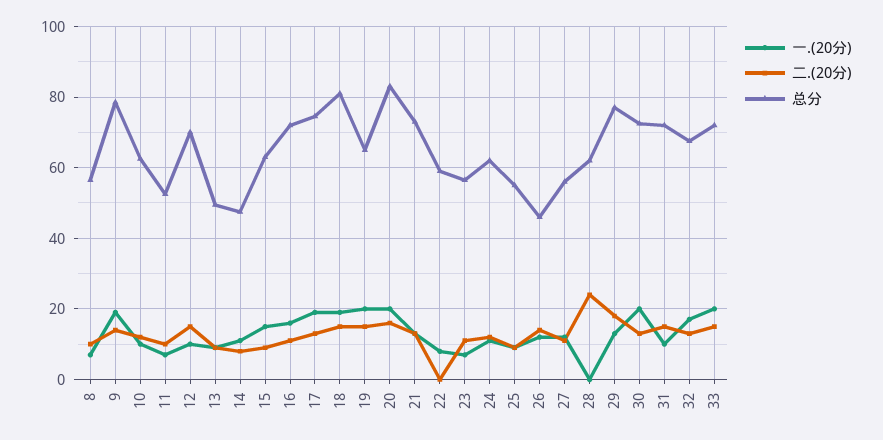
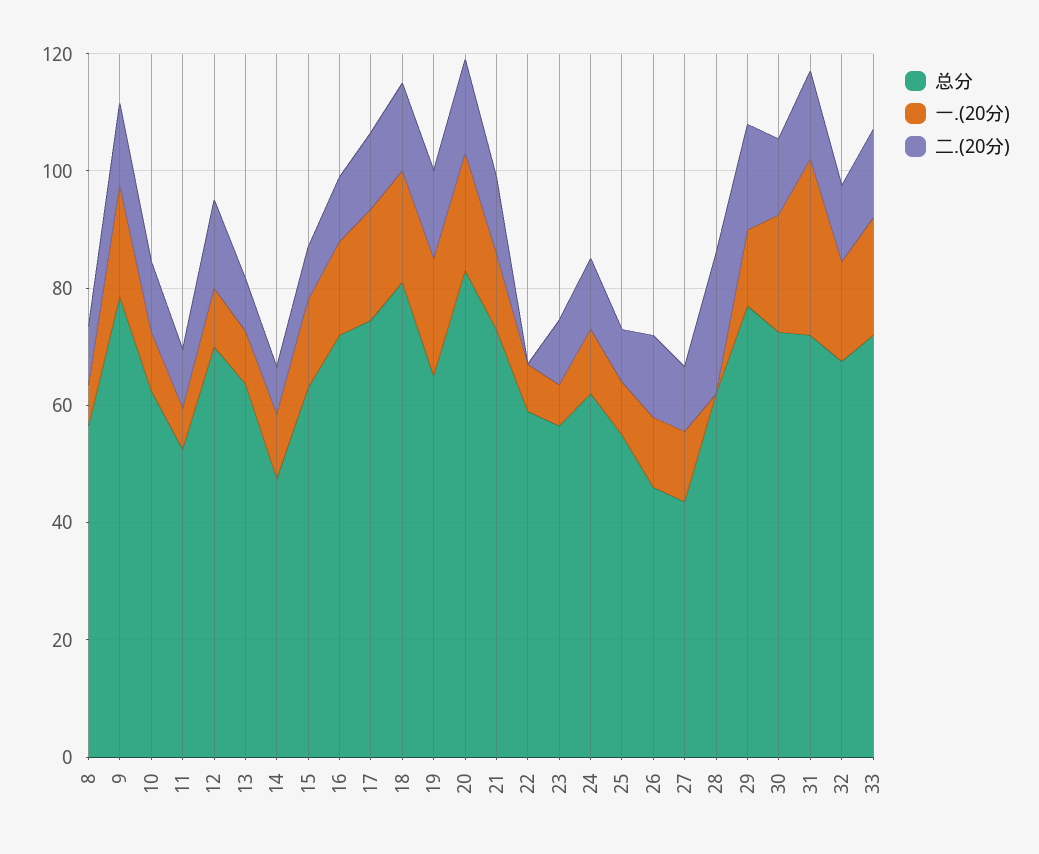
  {
    "一.(20分)": {
      "8": 8,
      "9": 20,
      "10": 10,
      "11": 8,
      "12": 10,
      "13": 10,
      "14": 12,
      "15": 16,
      "16": 16,
      "17": 20,
      "18": 20,
      "19": 20,
      "20": 20,
      "21": 14,
      "22": 8,
      "23": 8,
      "24": 12,
      "25": 10,
      "26": 12,
      "27": 12,
      "28": 0,
      "29": 14,
      "30": 20,
-     "31": 10,
+     "31": 30,
      "32": 18,
      "33": 20
    },
    "二.(20分)": {
      "8": 10,
      "9": 14,
      "10": 12,
      "11": 10,
      "12": 16,
      "13": 10,
      "14": 8,
      "15": 10,
      "16": 12,
      "17": 14,
      "18": 16,
      "19": 16,
      "20": 16,
      "21": 14,
      "22": 0,
      "23": 12,
      "24": 12,
      "25": 10,
      "26": 14,
      "27": 12,
      "28": 24,
      "29": 18,
      "30": 14,
      "31": 16,
      "32": 14,
      "33": 16
    },
    "总分": {
      "8": 56,
      "9": 78,
      "10": 62,
      "11": 52,
      "12": 70,
-     "13": 50,
+     "13": 65,
      "14": 48,
      "15": 64,
      "16": 72,
      "17": 74,
      "18": 82,
      "19": 66,
      "20": 84,
      "21": 74,
      "22": 60,
      "23": 56,
      "24": 62,
      "25": 56,
      "26": 46,
-     "27": 56,
+     "27": 45,
      "28": 62,
      "29": 78,
      "30": 72,
      "31": 72,
      "32": 68,
      "33": 72
    }
  }

